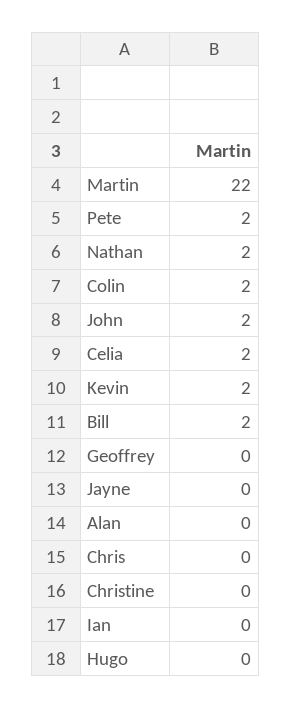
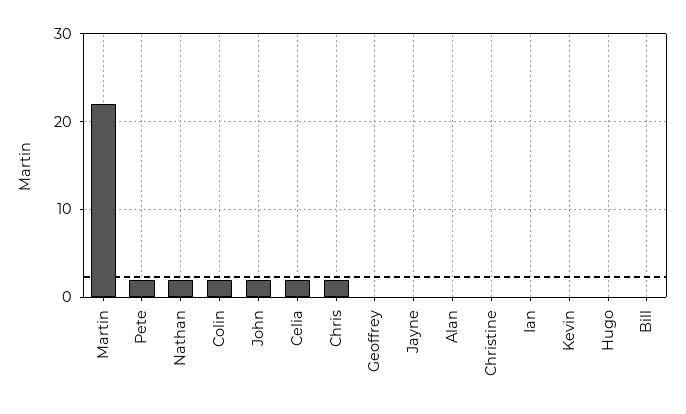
  {
    "Martin": 22,
    "Pete": 2,
    "Nathan": 2,
    "Colin": 2,
    "John": 2,
    "Celia": 2,
-   "Kevin": 2,
+   "Kevin": 0,
-   "Bill": 2,
+   "Bill": 0,
    "Geoffrey": 0,
    "Jayne": 0,
    "Alan": 0,
-   "Chris": 0,
+   "Chris": 2,
    "Christine": 0,
    "Ian": 0,
    "Hugo": 0
  }

